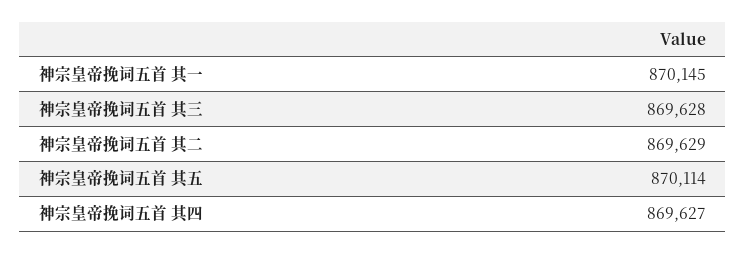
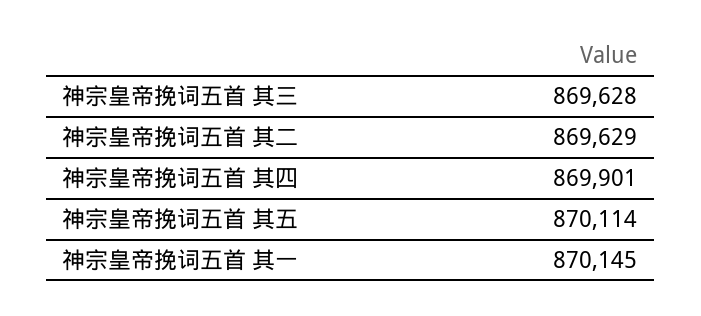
  {
    "神宗皇帝挽词五首 其一": 870145,
    "神宗皇帝挽词五首 其三": 869628,
    "神宗皇帝挽词五首 其二": 869629,
    "神宗皇帝挽词五首 其五": 870114,
-   "神宗皇帝挽词五首 其四": 869627
+   "神宗皇帝挽词五首 其四": 869901
  }

